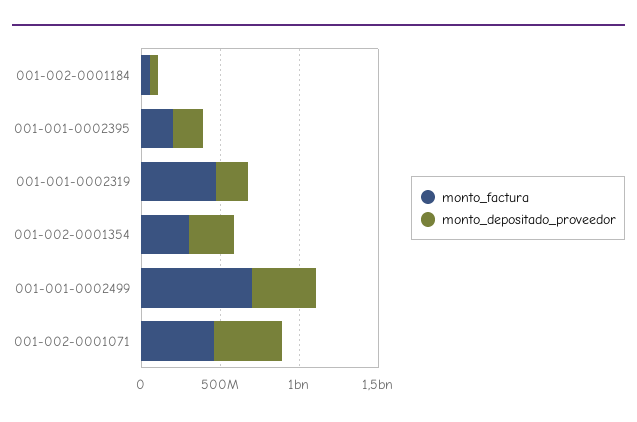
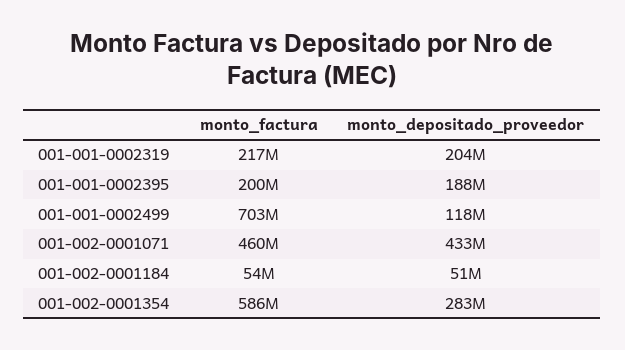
  {
    "monto_factura": {
      "001-002-0001184": 54000000,
      "001-001-0002395": 200000000,
-     "001-001-0002319": 500000000,
+     "001-001-0002319": 217000000,
-     "001-002-0001354": 300000000,
+     "001-002-0001354": 586000000,
      "001-001-0002499": 703000000,
      "001-002-0001071": 460000000
    },
    "monto_depositado_proveedor": {
      "001-002-0001184": 51000000,
      "001-001-0002395": 188000000,
      "001-001-0002319": 204000000,
      "001-002-0001354": 283000000,
-     "001-001-0002499": 400000000,
+     "001-001-0002499": 118000000,
      "001-002-0001071": 433000000
    }
  }

